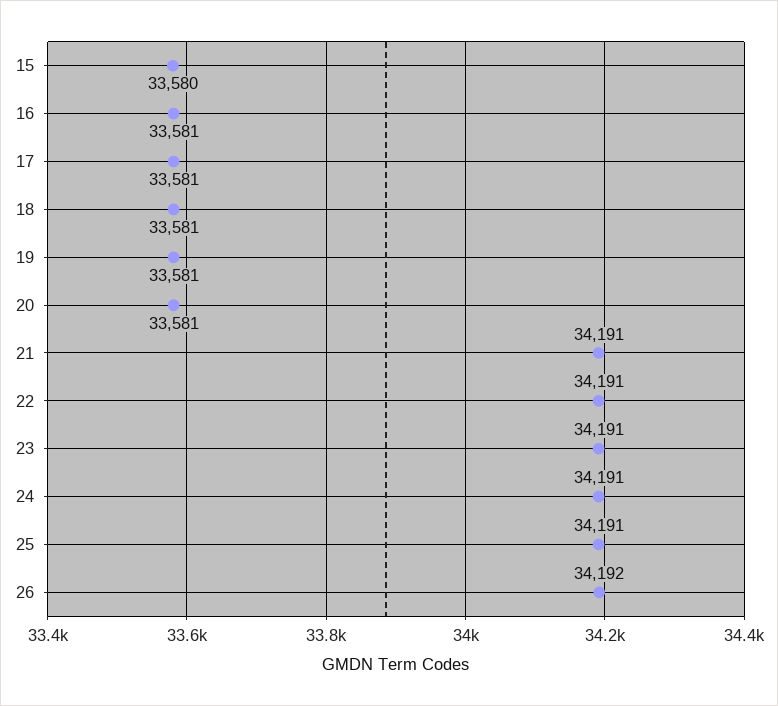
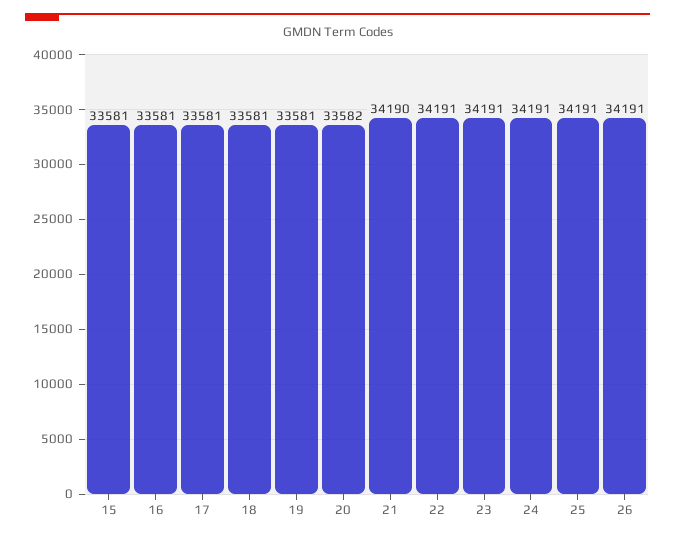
  {
-   "15": 33580,
+   "15": 33581,
    "16": 33581,
    "17": 33581,
    "18": 33581,
    "19": 33581,
-   "20": 33581,
+   "20": 33582,
-   "21": 34191,
+   "21": 34190,
    "22": 34191,
    "23": 34191,
    "24": 34191,
    "25": 34191,
-   "26": 34192
+   "26": 34191
  }

